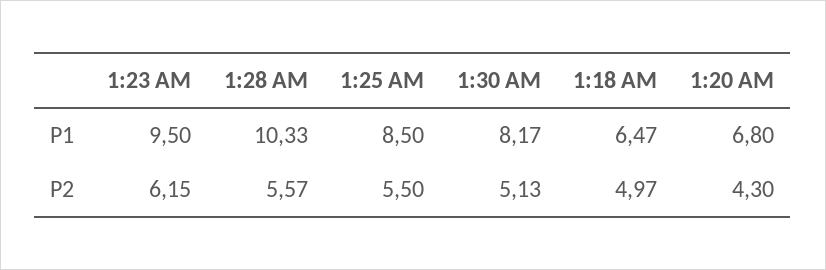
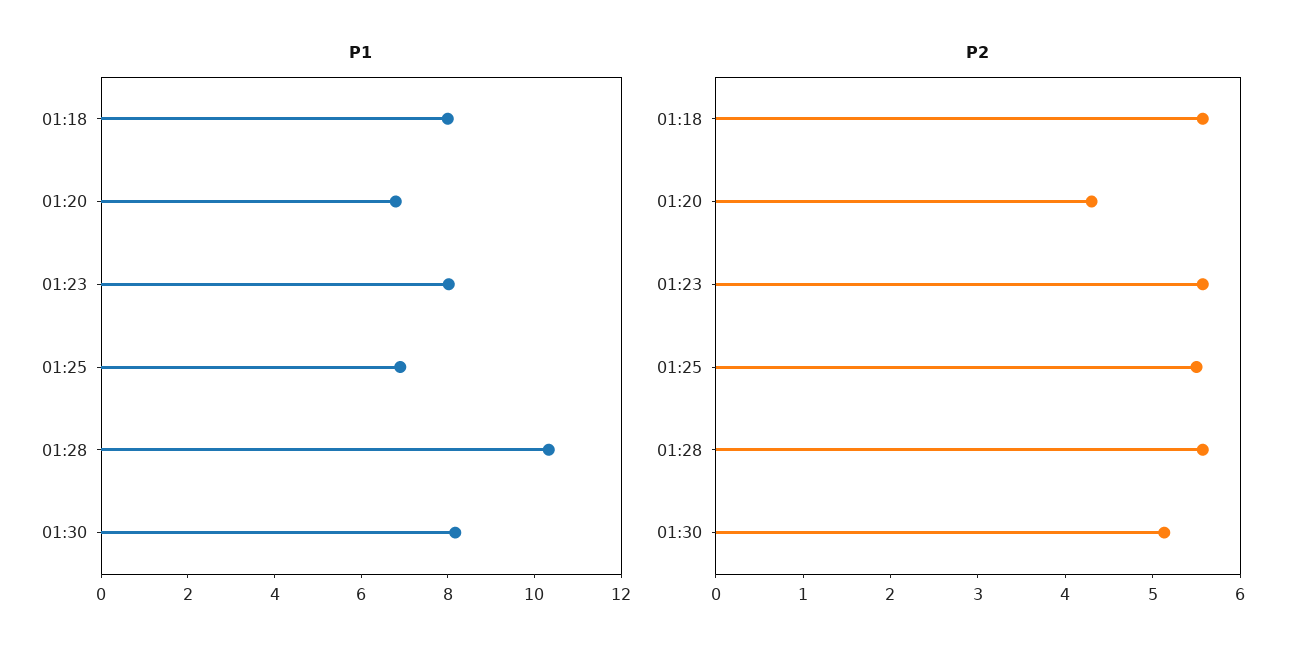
  {
    "P1": {
-     "1:23 AM": 9.5,
+     "1:23 AM": 8,
      "1:28 AM": 10.33,
-     "1:25 AM": 8.5,
+     "1:25 AM": 7,
      "1:30 AM": 8.17,
-     "1:18 AM": 6.47,
+     "1:18 AM": 8,
      "1:20 AM": 6.8
    },
    "P2": {
-     "1:23 AM": 6.15,
+     "1:23 AM": 5.6,
      "1:28 AM": 5.57,
      "1:25 AM": 5.5,
      "1:30 AM": 5.13,
-     "1:18 AM": 4.97,
+     "1:18 AM": 5.6,
      "1:20 AM": 4.3
    }
  }

